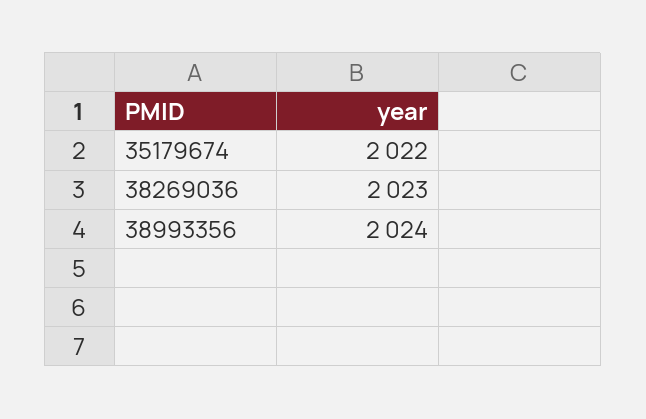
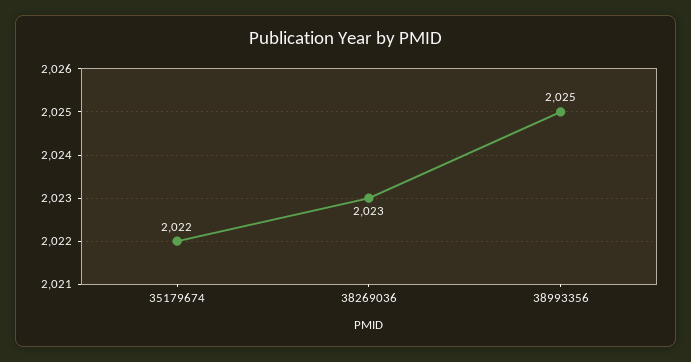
  {
    "35179674": 2022,
    "38269036": 2023,
-   "38993356": 2024
+   "38993356": 2025
  }

